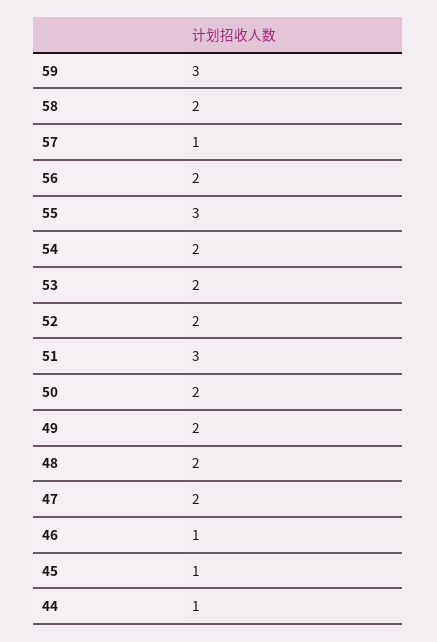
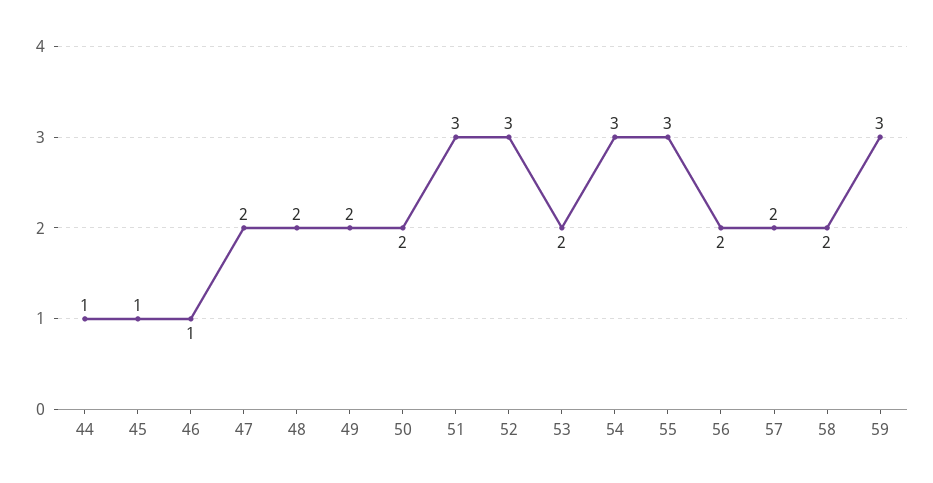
  {
    "59": 3,
    "58": 2,
-   "57": 1,
+   "57": 2,
    "56": 2,
    "55": 3,
-   "54": 2,
+   "54": 3,
    "53": 2,
-   "52": 2,
+   "52": 3,
    "51": 3,
    "50": 2,
    "49": 2,
    "48": 2,
    "47": 2,
    "46": 1,
    "45": 1,
    "44": 1
  }

